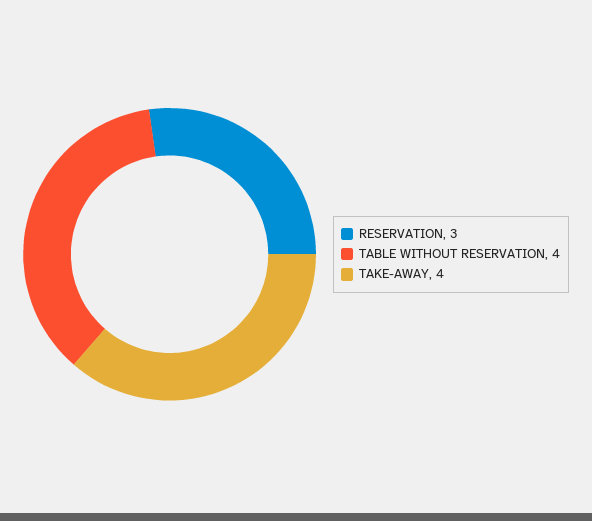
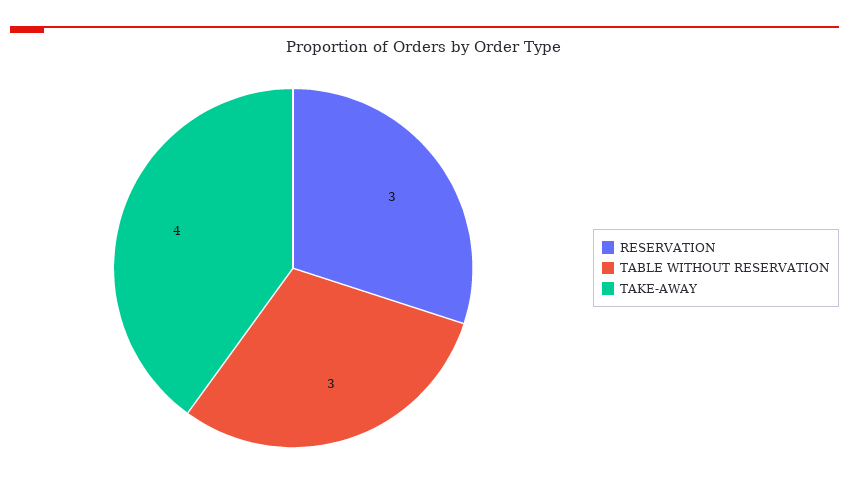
  {
    "RESERVATION": 3,
-   "TABLE WITHOUT RESERVATION": 4,
+   "TABLE WITHOUT RESERVATION": 3,
    "TAKE-AWAY": 4
  }

